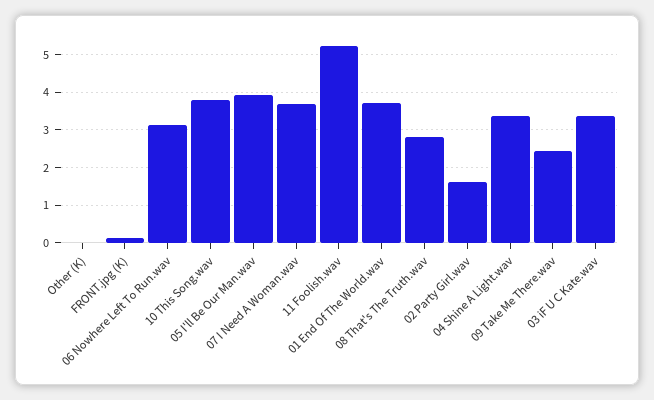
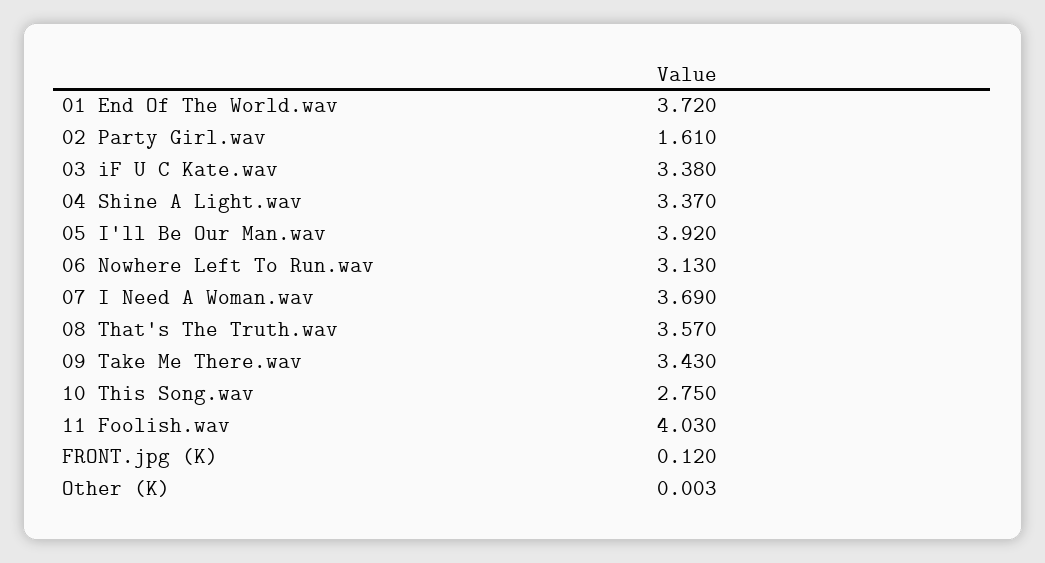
  {
    "Other (K)": 0.003,
    "FRONT.jpg (K)": 0.12,
    "06 Nowhere Left To Run.wav": 3.13,
-   "10 This Song.wav": 3.8,
+   "10 This Song.wav": 2.75,
    "05 I'll Be Our Man.wav": 3.92,
    "07 I Need A Woman.wav": 3.69,
-   "11 Foolish.wav": 5.2,
+   "11 Foolish.wav": 4.03,
    "01 End Of The World.wav": 3.72,
-   "08 That's The Truth.wav": 2.8,
+   "08 That's The Truth.wav": 3.57,
    "02 Party Girl.wav": 1.61,
    "04 Shine A Light.wav": 3.37,
-   "09 Take Me There.wav": 2.4,
+   "09 Take Me There.wav": 3.43,
    "03 iF U C Kate.wav": 3.38
  }

